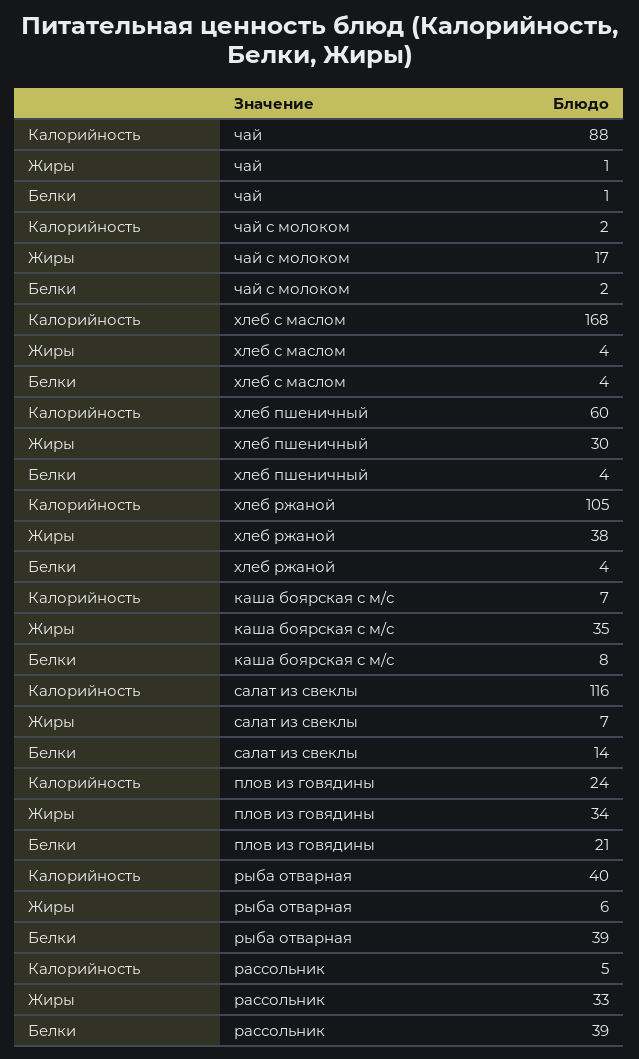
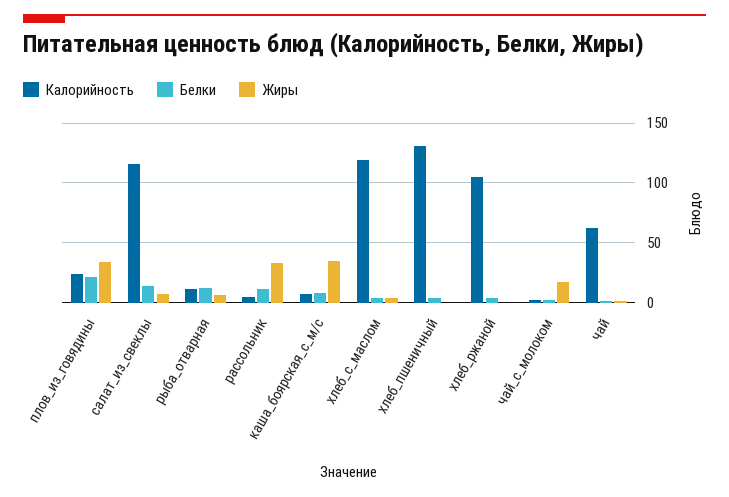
  {
    "Калорийность": {
-     "чай": 88,
+     "чай": 60,
      "чай с молоком": 2,
-     "хлеб с маслом": 168,
+     "хлеб с маслом": 120,
-     "хлеб пшеничный": 60,
+     "хлеб пшеничный": 130,
      "хлеб ржаной": 105,
      "каша боярская с м/с": 7,
      "салат из свеклы": 116,
      "плов из говядины": 24,
-     "рыба отварная": 40,
+     "рыба отварная": 10,
      "рассольник": 5
    },
    "Жиры": {
      "чай": 1,
      "чай с молоком": 17,
      "хлеб с маслом": 4,
-     "хлеб пшеничный": 30,
+     "хлеб пшеничный": 0,
-     "хлеб ржаной": 38,
+     "хлеб ржаной": 0,
      "каша боярская с м/с": 35,
      "салат из свеклы": 7,
      "плов из говядины": 34,
      "рыба отварная": 6,
      "рассольник": 33
    },
    "Белки": {
      "чай": 1,
      "чай с молоком": 2,
      "хлеб с маслом": 4,
      "хлеб пшеничный": 4,
      "хлеб ржаной": 4,
      "каша боярская с м/с": 8,
      "салат из свеклы": 14,
      "плов из говядины": 21,
-     "рыба отварная": 39,
+     "рыба отварная": 10,
-     "рассольник": 39
+     "рассольник": 10
    }
  }

